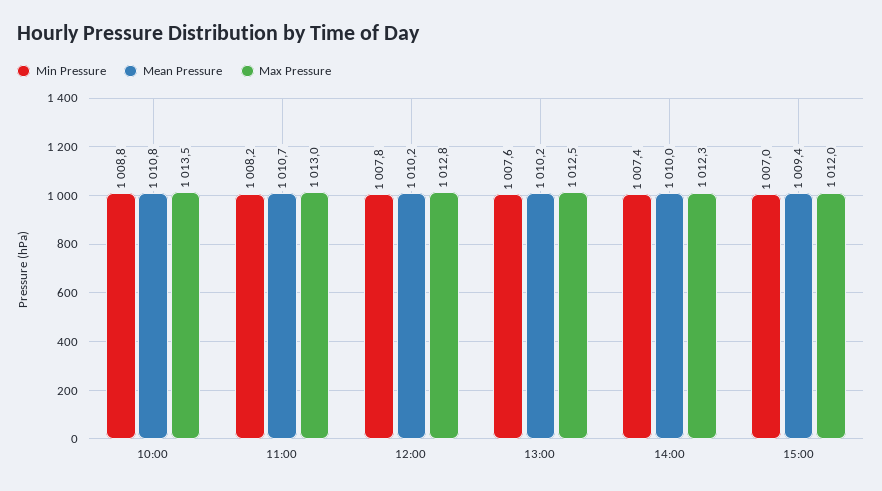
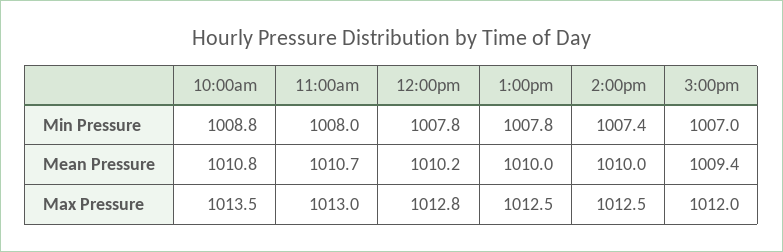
  {
    "Min Pressure": {
      "10:00": 1008.8,
-     "11:00": 1008.2,
+     "11:00": 1008,
      "12:00": 1007.8,
-     "13:00": 1007.6,
+     "13:00": 1007.8,
      "14:00": 1007.4,
      "15:00": 1007
    },
    "Mean Pressure": {
      "10:00": 1010.8,
      "11:00": 1010.7,
      "12:00": 1010.2,
-     "13:00": 1010.2,
+     "13:00": 1010,
      "14:00": 1010,
      "15:00": 1009.4
    },
    "Max Pressure": {
      "10:00": 1013.5,
      "11:00": 1013,
      "12:00": 1012.8,
      "13:00": 1012.5,
-     "14:00": 1012.3,
+     "14:00": 1012.5,
      "15:00": 1012
    }
  }

